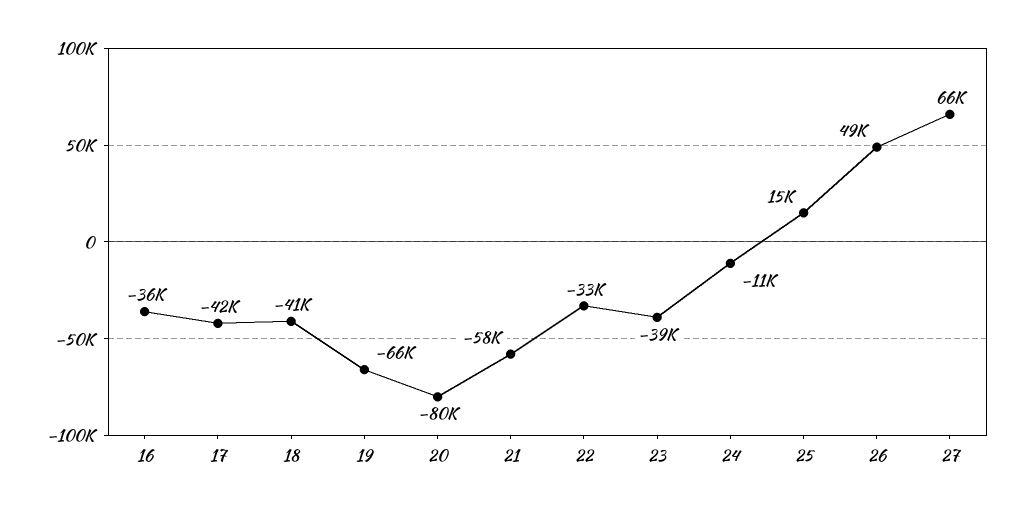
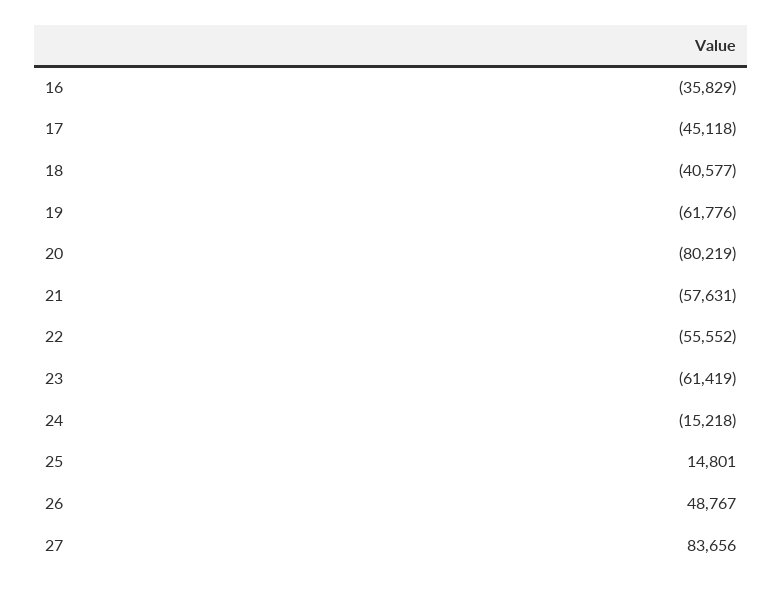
  {
    "16": -35829,
-   "17": -42000,
+   "17": -45118,
    "18": -40577,
-   "19": -66000,
+   "19": -61776,
    "20": -80219,
    "21": -57631,
-   "22": -33000,
+   "22": -55552,
-   "23": -39000,
+   "23": -61419,
-   "24": -11000,
+   "24": -15218,
    "25": 14801,
    "26": 48767,
-   "27": 66000
+   "27": 83656
  }

